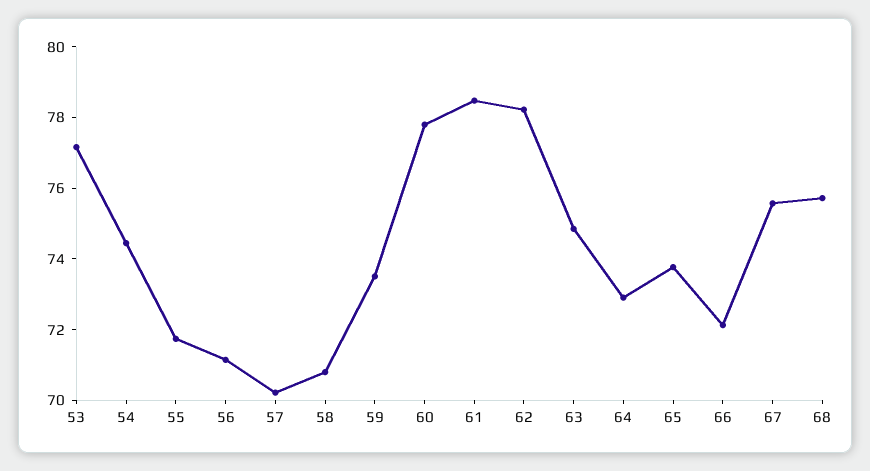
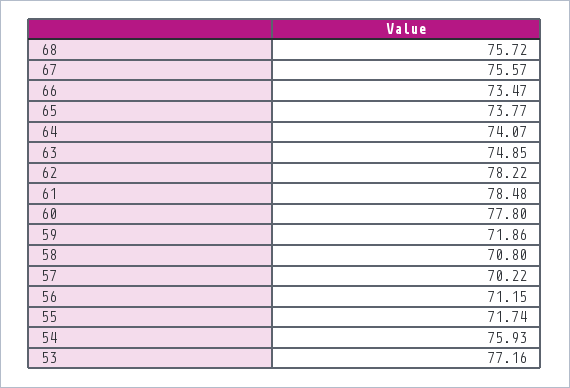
  {
    "53": 77.16,
-   "54": 74.5,
+   "54": 75.93,
    "55": 71.74,
    "56": 71.15,
    "57": 70.22,
    "58": 70.8,
-   "59": 73.5,
+   "59": 71.86,
    "60": 77.8,
    "61": 78.48,
    "62": 78.22,
    "63": 74.85,
-   "64": 73,
+   "64": 74.07,
    "65": 73.77,
-   "66": 72,
+   "66": 73.47,
    "67": 75.57,
    "68": 75.72
  }

